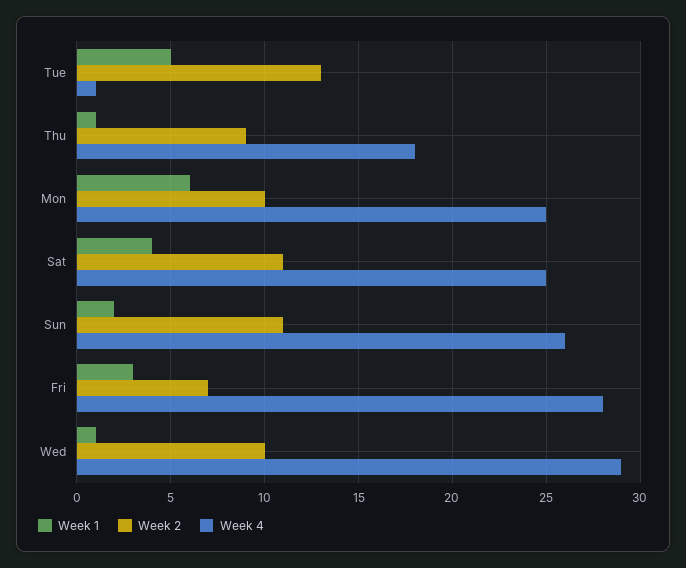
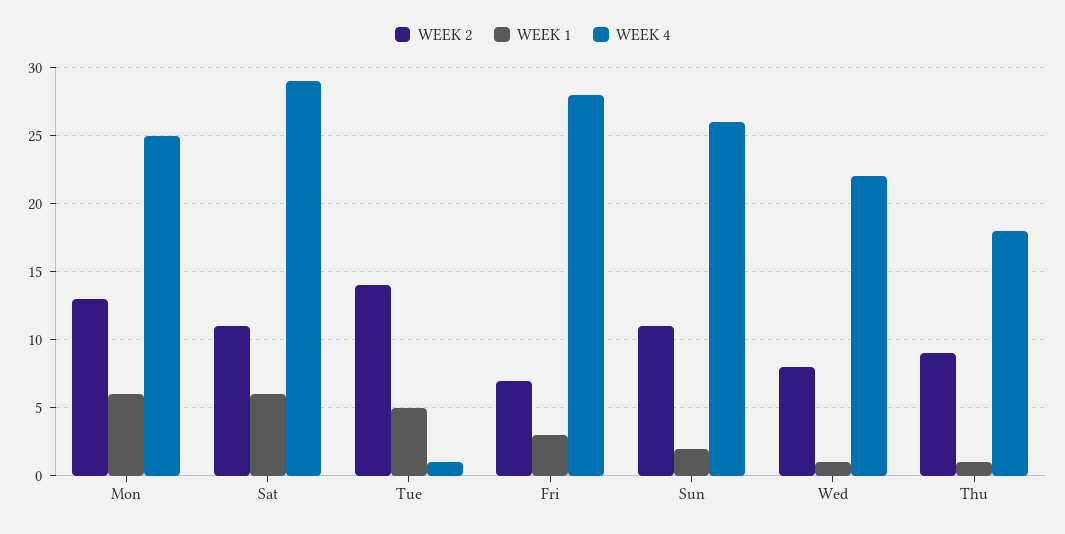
  {
    "Week 1": {
      "Tue": 5,
      "Thu": 1,
      "Mon": 6,
-     "Sat": 4,
+     "Sat": 6,
      "Sun": 2,
      "Fri": 3,
      "Wed": 1
    },
    "Week 2": {
-     "Tue": 13,
+     "Tue": 14,
      "Thu": 9,
-     "Mon": 10,
+     "Mon": 13,
      "Sat": 11,
      "Sun": 11,
      "Fri": 7,
-     "Wed": 10
+     "Wed": 8
    },
    "Week 4": {
      "Tue": 1,
      "Thu": 18,
      "Mon": 25,
-     "Sat": 25,
+     "Sat": 29,
      "Sun": 26,
      "Fri": 28,
-     "Wed": 29
+     "Wed": 22
    }
  }

